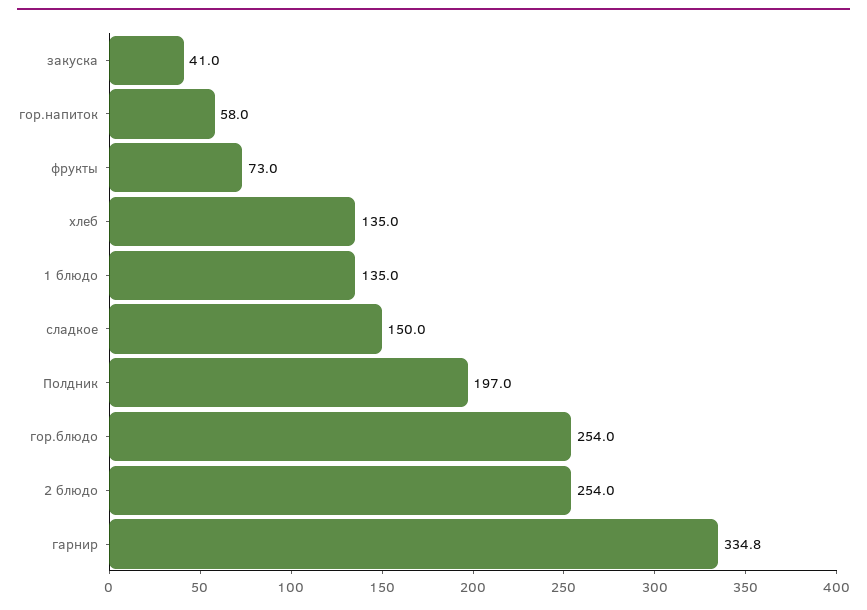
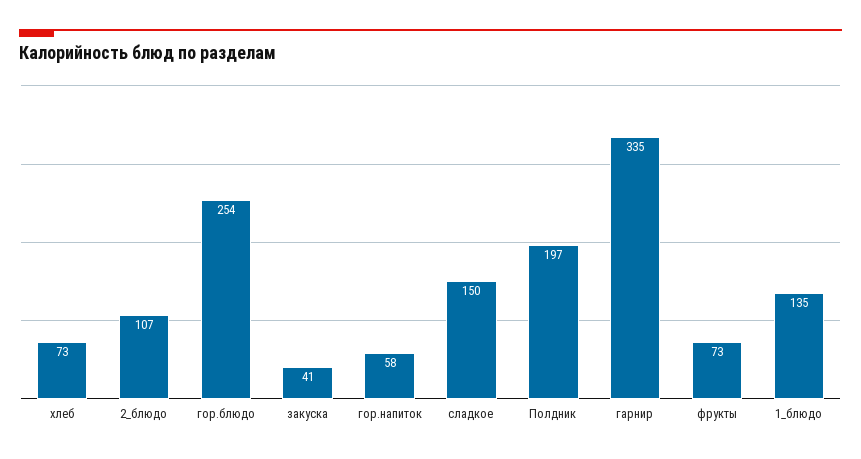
  {
    "закуска": 41,
    "гор.напиток": 58,
    "фрукты": 73,
-   "хлеб": 135,
+   "хлеб": 73,
    "1 блюдо": 135,
    "сладкое": 150,
    "Полдник": 197,
    "гор.блюдо": 254,
-   "2 блюдо": 254,
+   "2 блюдо": 107,
    "гарнир": 334.8
  }

